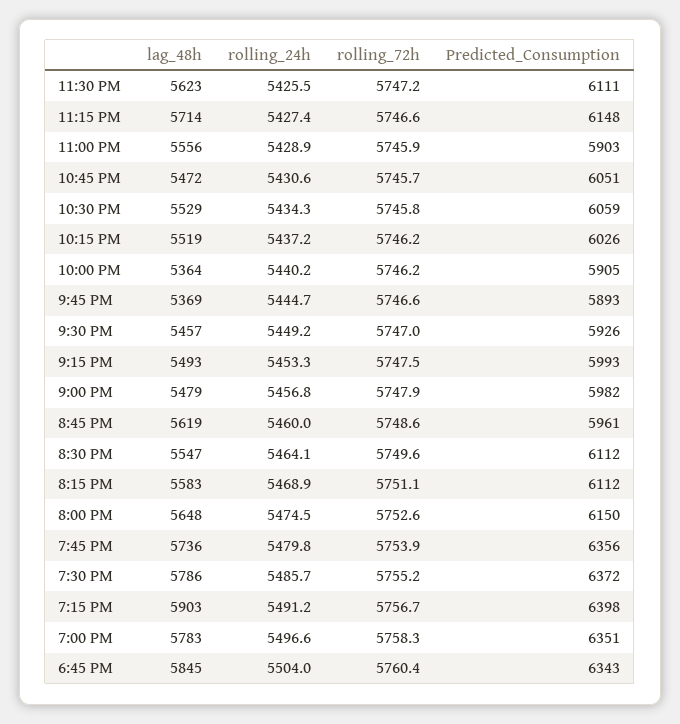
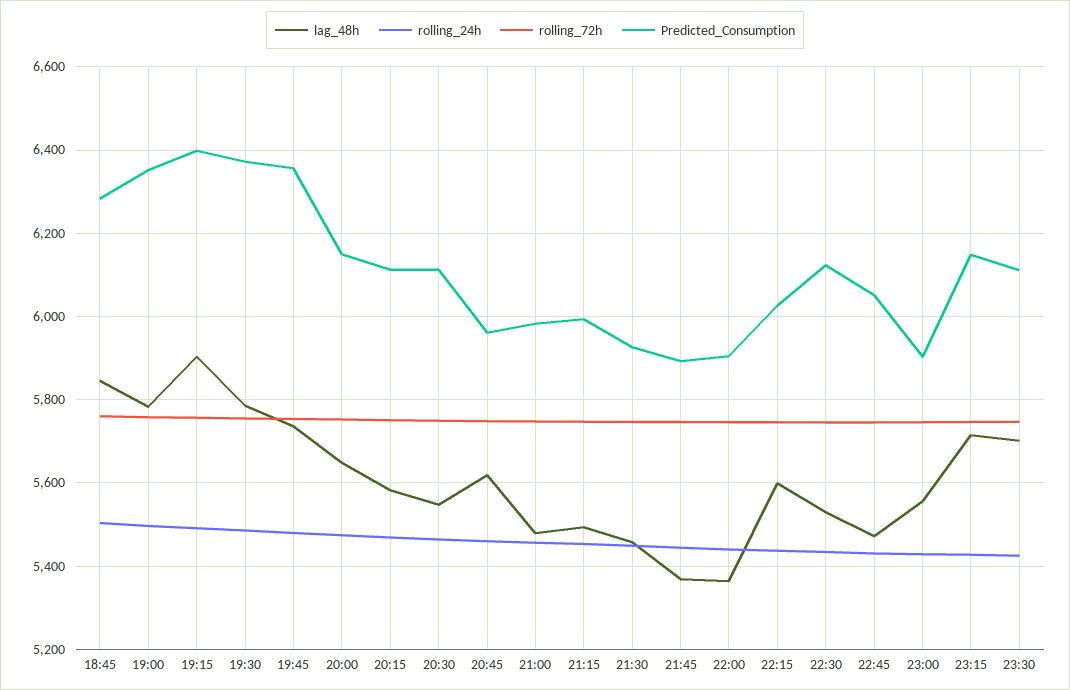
  {
    "lag_48h": {
-     "11:30 PM": 5623,
+     "11:30 PM": 5700,
      "11:15 PM": 5714,
      "11:00 PM": 5556,
      "10:45 PM": 5472,
      "10:30 PM": 5529,
-     "10:15 PM": 5519,
+     "10:15 PM": 5600,
      "10:00 PM": 5364,
      "9:45 PM": 5369,
      "9:30 PM": 5457,
      "9:15 PM": 5493,
      "9:00 PM": 5479,
      "8:45 PM": 5619,
      "8:30 PM": 5547,
      "8:15 PM": 5583,
      "8:00 PM": 5648,
      "7:45 PM": 5736,
      "7:30 PM": 5786,
      "7:15 PM": 5903,
      "7:00 PM": 5783,
      "6:45 PM": 5845
    },
    "rolling_24h": {
      "11:30 PM": 5425.5,
      "11:15 PM": 5427.4,
      "11:00 PM": 5428.9,
      "10:45 PM": 5430.6,
      "10:30 PM": 5434.3,
      "10:15 PM": 5437.2,
      "10:00 PM": 5440.2,
      "9:45 PM": 5444.7,
      "9:30 PM": 5449.2,
      "9:15 PM": 5453.3,
      "9:00 PM": 5456.8,
      "8:45 PM": 5460,
      "8:30 PM": 5464.1,
      "8:15 PM": 5468.9,
      "8:00 PM": 5474.5,
      "7:45 PM": 5479.8,
      "7:30 PM": 5485.7,
      "7:15 PM": 5491.2,
      "7:00 PM": 5496.6,
      "6:45 PM": 5504
    },
    "rolling_72h": {
      "11:30 PM": 5747.2,
      "11:15 PM": 5746.6,
      "11:00 PM": 5745.9,
      "10:45 PM": 5745.7,
      "10:30 PM": 5745.8,
      "10:15 PM": 5746.2,
      "10:00 PM": 5746.2,
      "9:45 PM": 5746.6,
      "9:30 PM": 5747,
      "9:15 PM": 5747.5,
      "9:00 PM": 5747.9,
      "8:45 PM": 5748.6,
      "8:30 PM": 5749.6,
      "8:15 PM": 5751.1,
      "8:00 PM": 5752.6,
      "7:45 PM": 5753.9,
      "7:30 PM": 5755.2,
      "7:15 PM": 5756.7,
      "7:00 PM": 5758.3,
      "6:45 PM": 5760.4
    },
    "Predicted_Consumption": {
      "11:30 PM": 6111,
      "11:15 PM": 6148,
      "11:00 PM": 5903,
      "10:45 PM": 6051,
-     "10:30 PM": 6059,
+     "10:30 PM": 6120,
      "10:15 PM": 6026,
      "10:00 PM": 5905,
      "9:45 PM": 5893,
      "9:30 PM": 5926,
      "9:15 PM": 5993,
      "9:00 PM": 5982,
      "8:45 PM": 5961,
      "8:30 PM": 6112,
      "8:15 PM": 6112,
      "8:00 PM": 6150,
      "7:45 PM": 6356,
      "7:30 PM": 6372,
      "7:15 PM": 6398,
      "7:00 PM": 6351,
-     "6:45 PM": 6343
+     "6:45 PM": 6280
    }
  }

